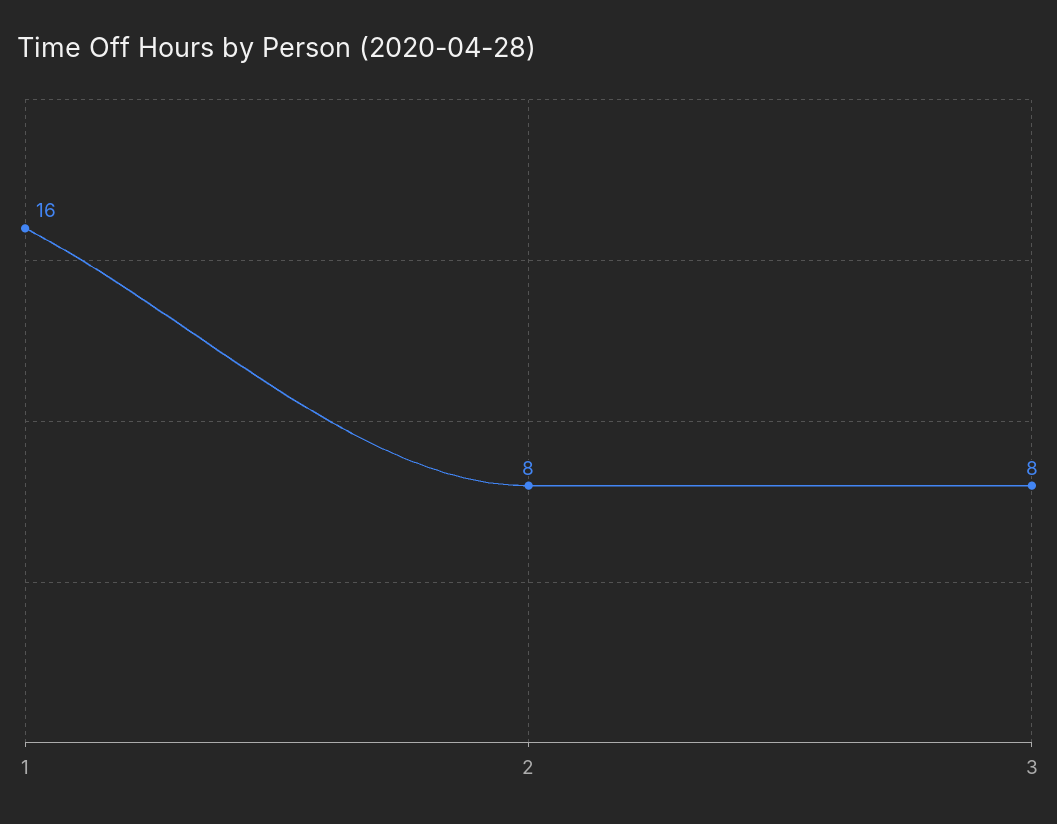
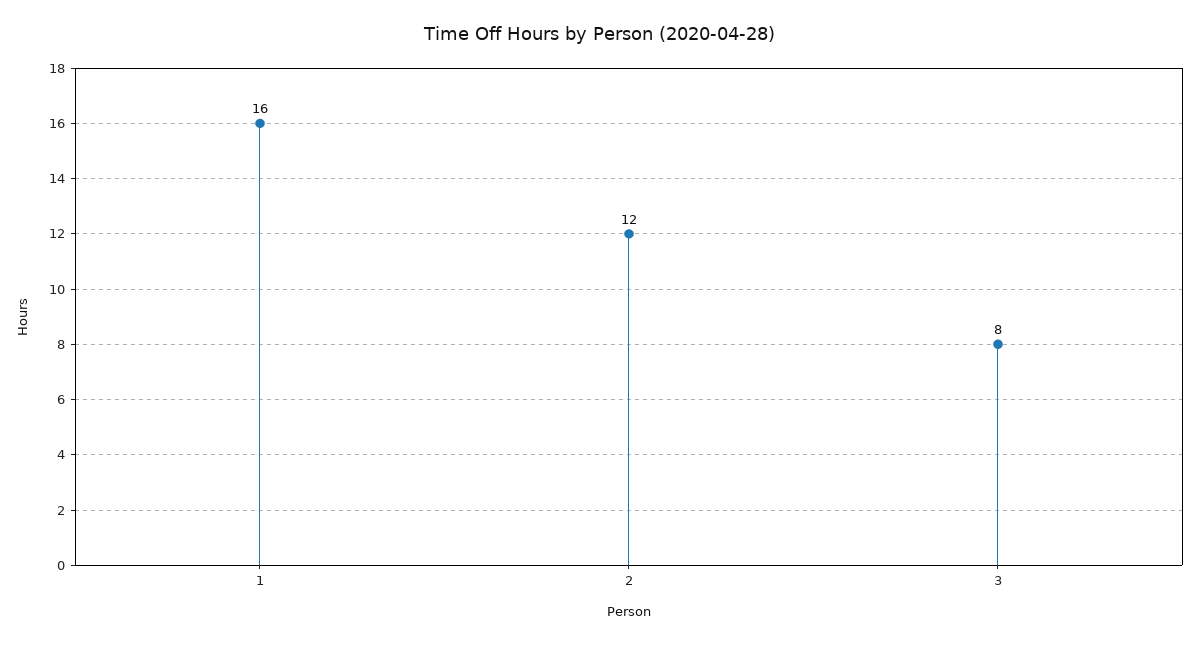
  {
    "1": 16,
-   "2": 8,
+   "2": 12,
    "3": 8
  }

